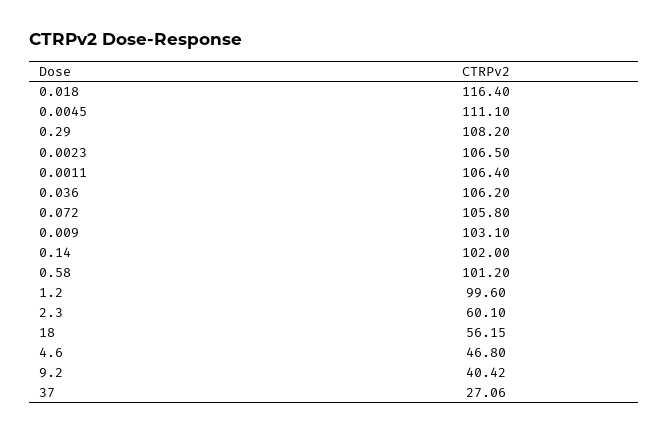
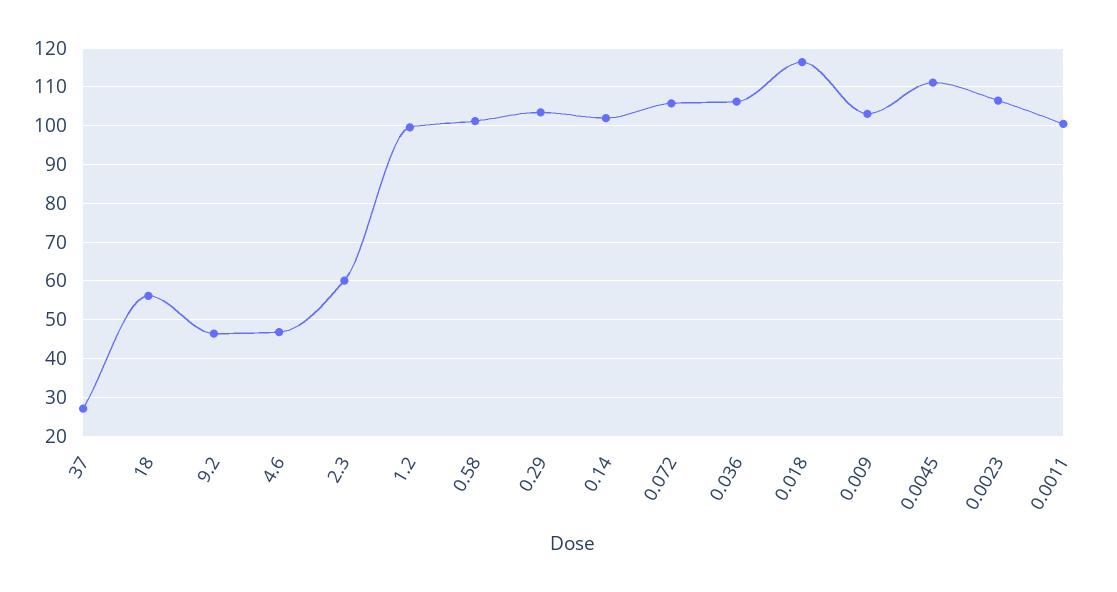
  {
    "0.018": 116.4,
    "0.0045": 111.1,
-   "0.29": 108.2,
+   "0.29": 104,
    "0.0023": 106.5,
-   "0.0011": 106.4,
+   "0.0011": 100,
    "0.036": 106.2,
    "0.072": 105.8,
    "0.009": 103.1,
    "0.14": 102,
    "0.58": 101.2,
    "1.2": 99.6,
    "2.3": 60.1,
    "18": 56.15,
    "4.6": 46.8,
-   "9.2": 40.42,
+   "9.2": 46,
    "37": 27.06
  }

